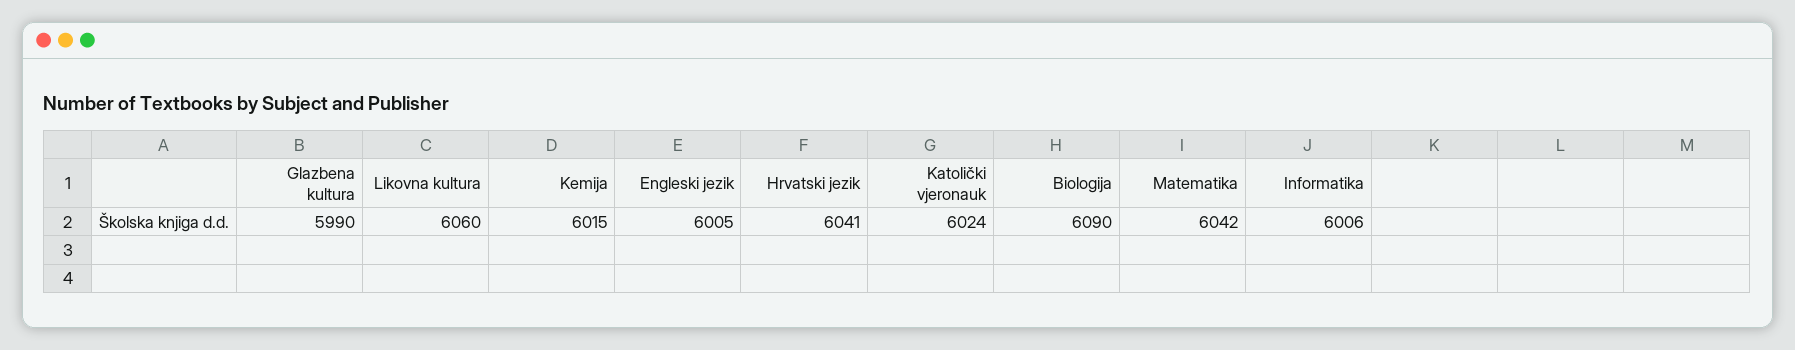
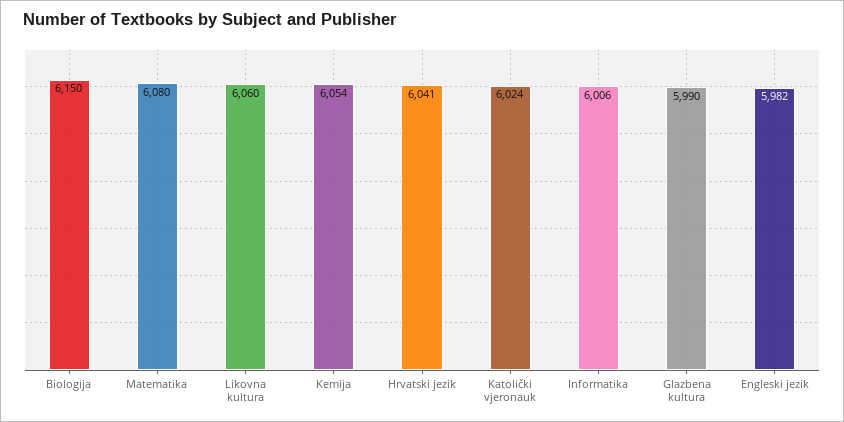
  {
    "Glazbena kultura": 5990,
    "Likovna kultura": 6060,
-   "Kemija": 6015,
+   "Kemija": 6054,
-   "Engleski jezik": 6005,
+   "Engleski jezik": 5982,
    "Hrvatski jezik": 6041,
    "Katolički vjeronauk": 6024,
-   "Biologija": 6090,
+   "Biologija": 6150,
-   "Matematika": 6042,
+   "Matematika": 6080,
    "Informatika": 6006
  }

